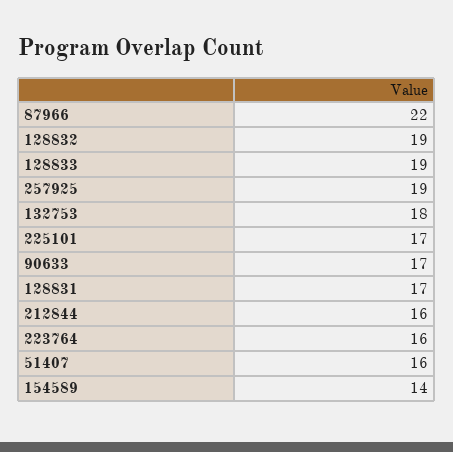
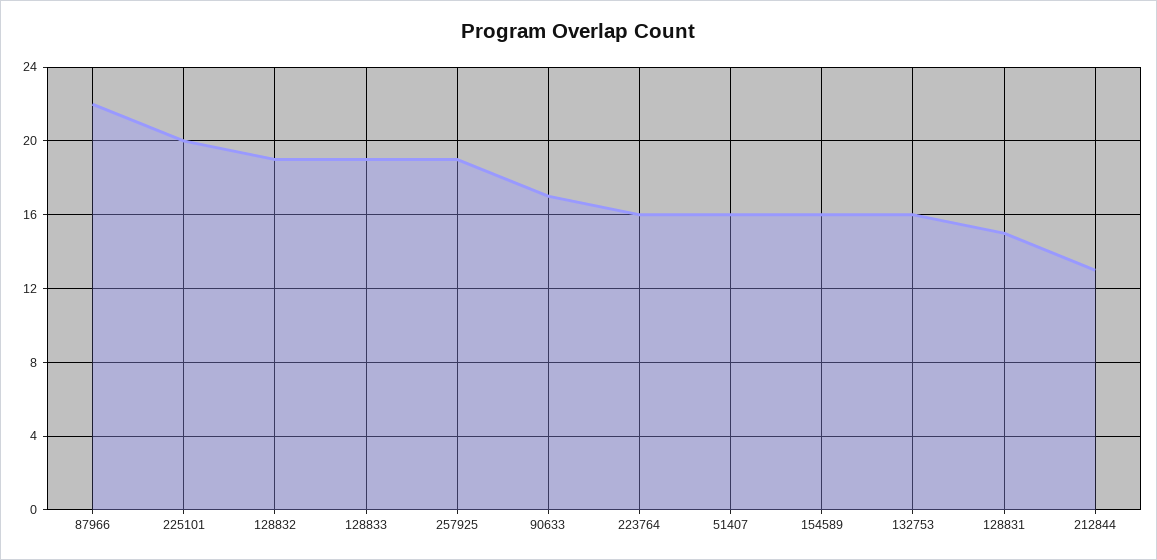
  {
    "87966": 22,
    "128832": 19,
    "128833": 19,
    "257925": 19,
-   "132753": 18,
+   "132753": 16,
-   "225101": 17,
+   "225101": 20,
    "90633": 17,
-   "128831": 17,
+   "128831": 15,
-   "212844": 16,
+   "212844": 13,
    "223764": 16,
    "51407": 16,
-   "154589": 14
+   "154589": 16
  }

